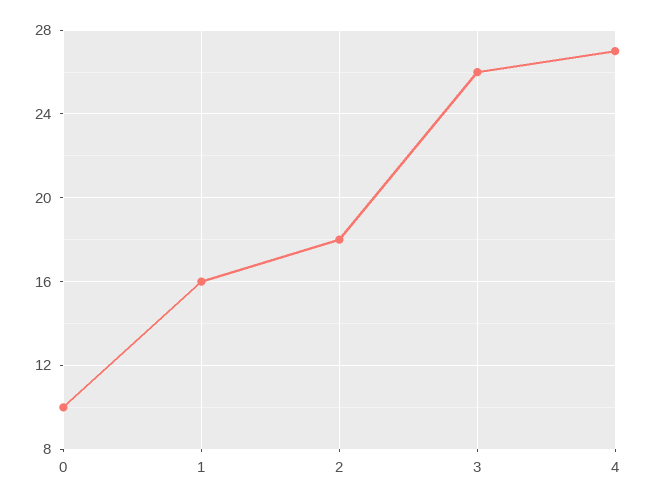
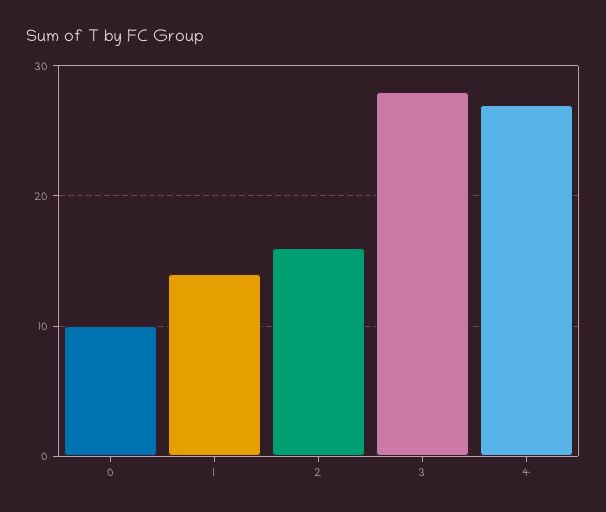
  {
    "0": 10,
-   "1": 16,
+   "1": 14,
-   "2": 18,
+   "2": 16,
-   "3": 26,
+   "3": 28,
    "4": 27
  }

